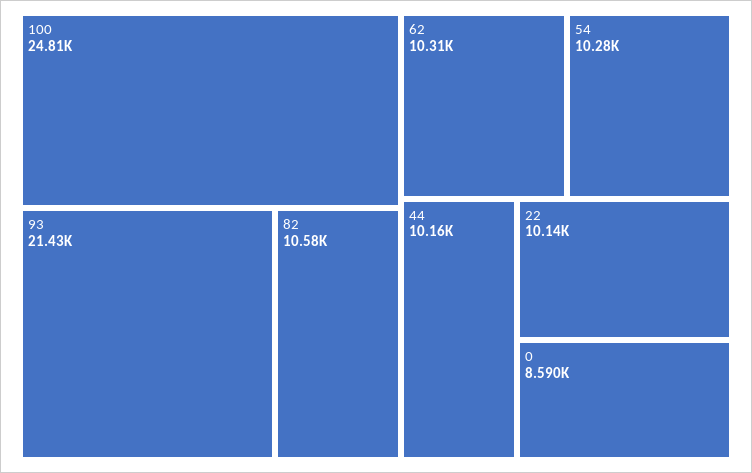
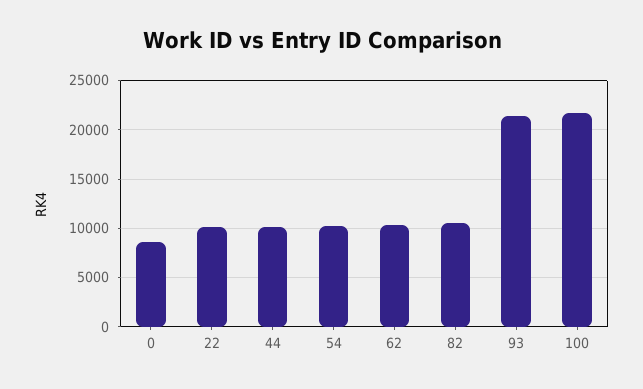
  {
-   "100": 24810,
+   "100": 22000,
    "93": 21430,
    "82": 10580,
    "62": 10310,
    "54": 10280,
    "44": 10160,
    "22": 10140,
    "0": 8590
  }

